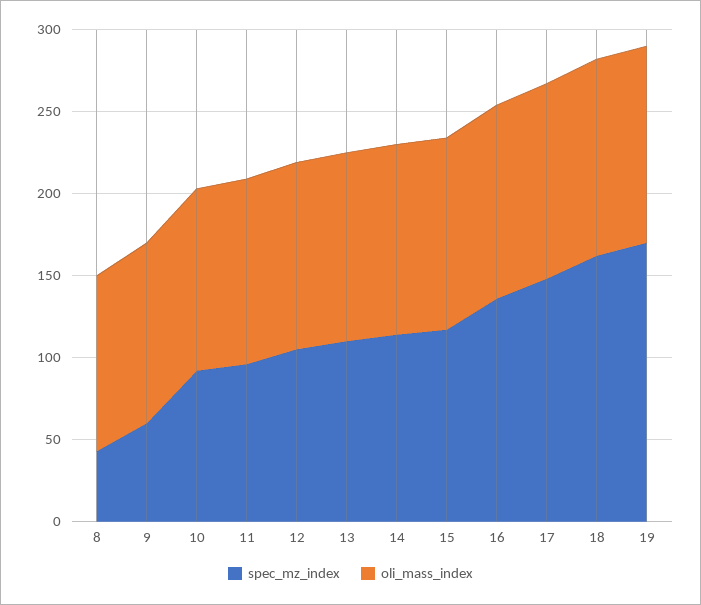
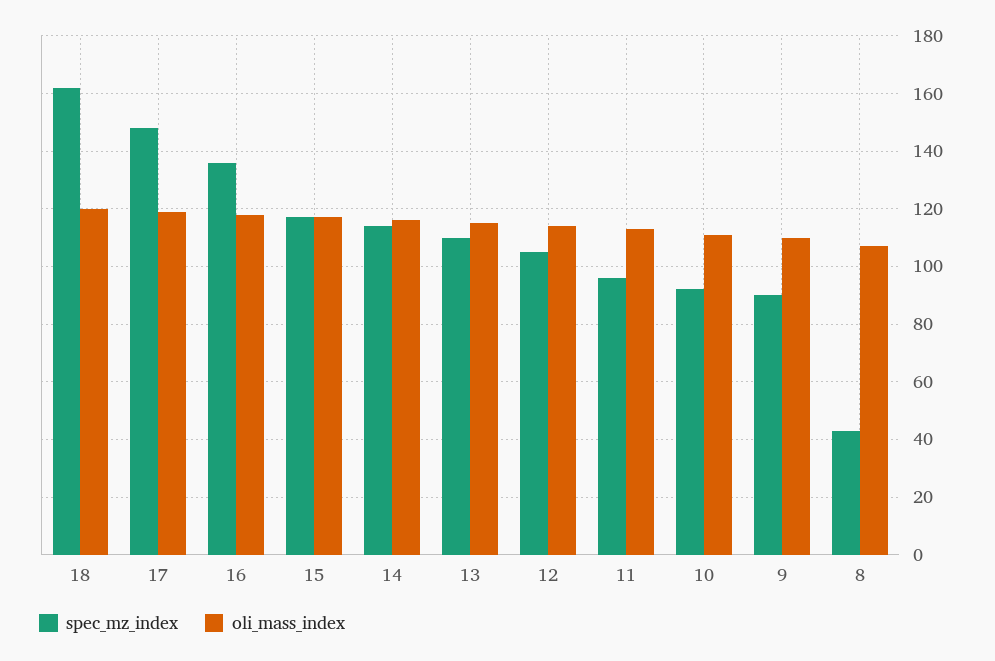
  {
    "spec_mz_index": {
      "8": 45,
-     "9": 60,
+     "9": 90,
      "10": 90,
      "11": 95,
      "12": 105,
      "13": 110,
      "14": 115,
      "15": 115,
      "16": 135,
      "17": 150,
-     "18": 160,
+     "18": 160
-     "19": 170
    },
    "oli_mass_index": {
      "8": 105,
      "9": 110,
      "10": 110,
      "11": 115,
      "12": 115,
      "13": 115,
      "14": 115,
      "15": 115,
      "16": 120,
      "17": 120,
-     "18": 120,
+     "18": 120
-     "19": 120
    }
  }

